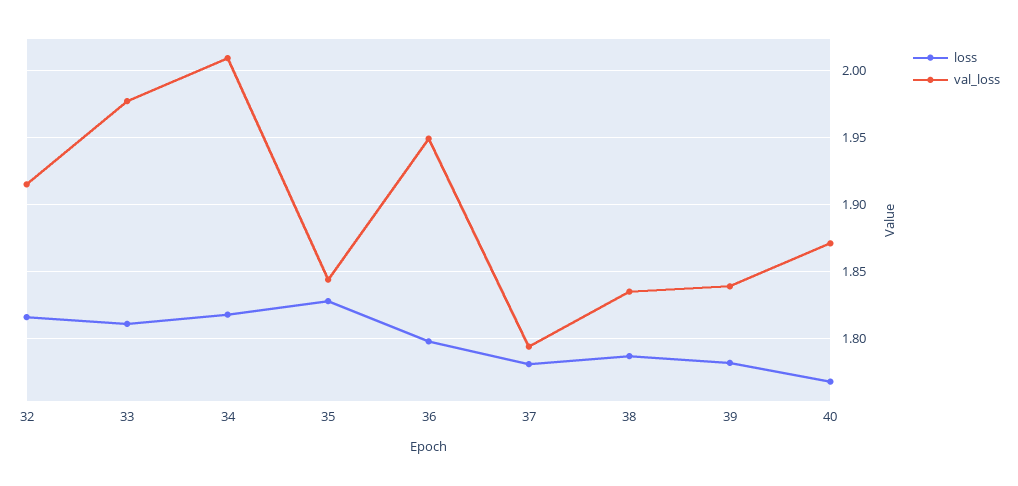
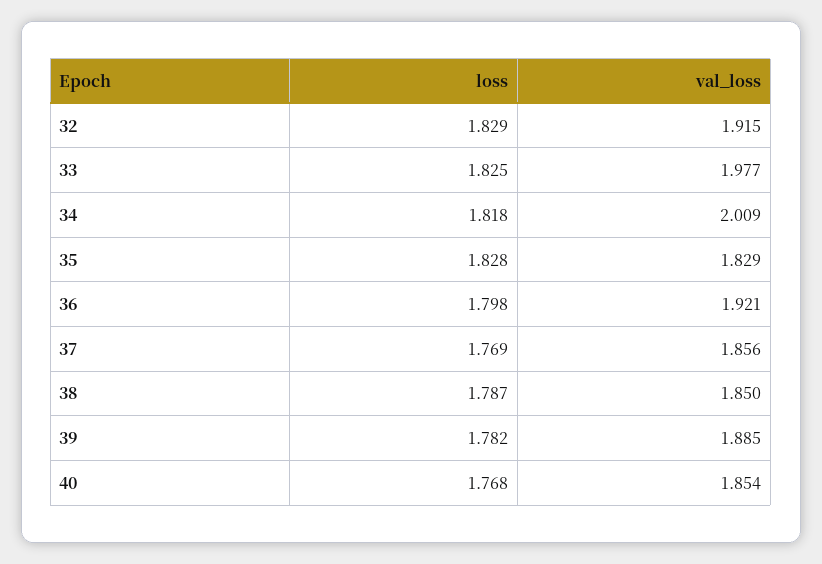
  {
    "loss": {
-     "32": 1.815,
+     "32": 1.829,
-     "33": 1.81,
+     "33": 1.825,
      "34": 1.818,
      "35": 1.828,
      "36": 1.798,
-     "37": 1.78,
+     "37": 1.769,
      "38": 1.787,
      "39": 1.782,
      "40": 1.768
    },
    "val_loss": {
      "32": 1.915,
      "33": 1.977,
      "34": 2.009,
-     "35": 1.845,
+     "35": 1.829,
-     "36": 1.95,
+     "36": 1.921,
-     "37": 1.795,
+     "37": 1.856,
-     "38": 1.835,
+     "38": 1.85,
-     "39": 1.84,
+     "39": 1.885,
-     "40": 1.87
+     "40": 1.854
    }
  }

